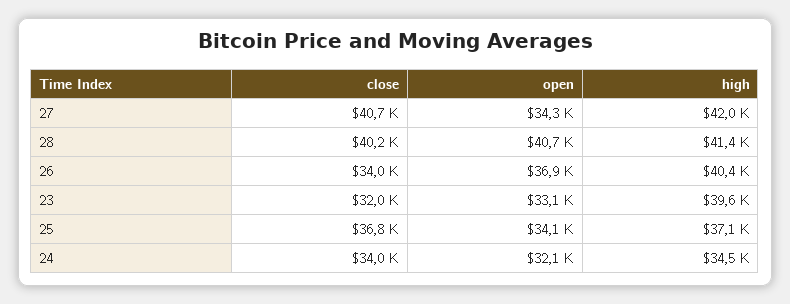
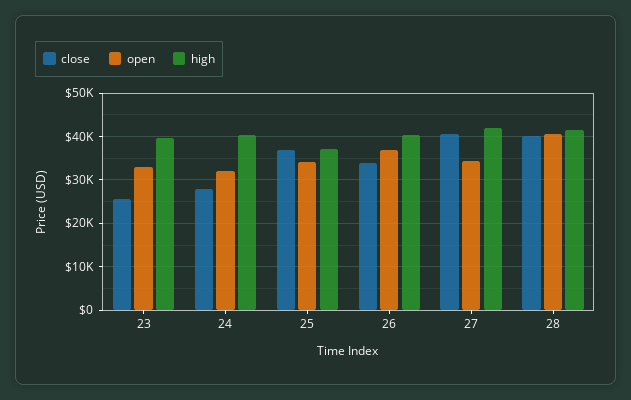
  {
    "close": {
      "27": 40700,
      "28": 40200,
      "26": 34000,
-     "23": 32000,
+     "23": 26000,
      "25": 36800,
-     "24": 34000
+     "24": 28000
    },
    "open": {
      "27": 34300,
      "28": 40700,
      "26": 36900,
      "23": 33100,
      "25": 34100,
      "24": 32100
    },
    "high": {
      "27": 42000,
      "28": 41400,
      "26": 40400,
      "23": 39600,
      "25": 37100,
-     "24": 34500
+     "24": 40000
    }
  }

